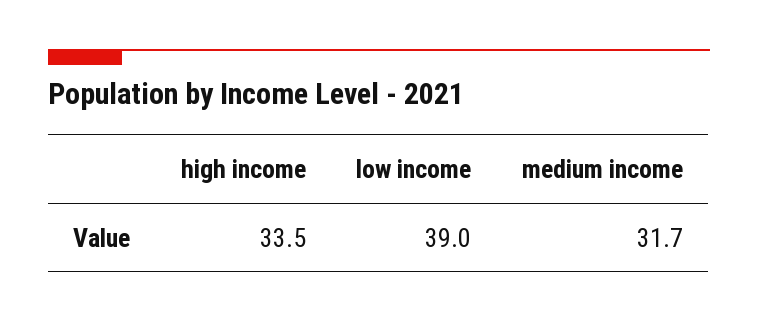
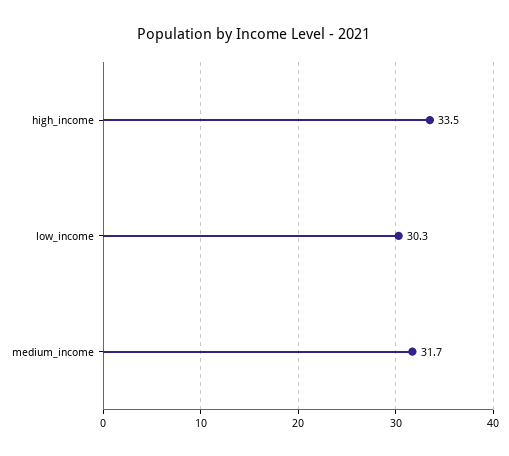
  {
    "high income": 33.5,
-   "low income": 39,
+   "low income": 30.3,
    "medium income": 31.7
  }

